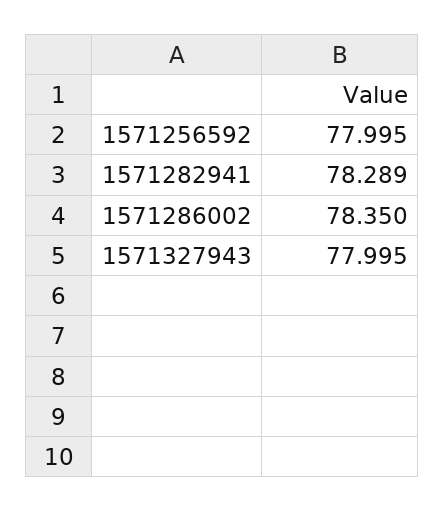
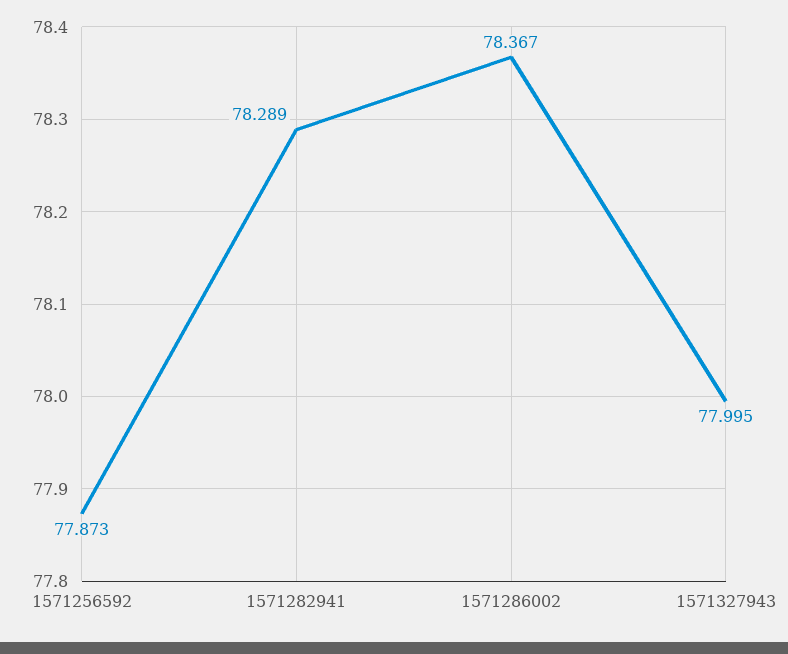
  {
-   "1571256592": 77.995,
+   "1571256592": 77.873,
    "1571282941": 78.289,
-   "1571286002": 78.35,
+   "1571286002": 78.367,
    "1571327943": 77.995
  }

